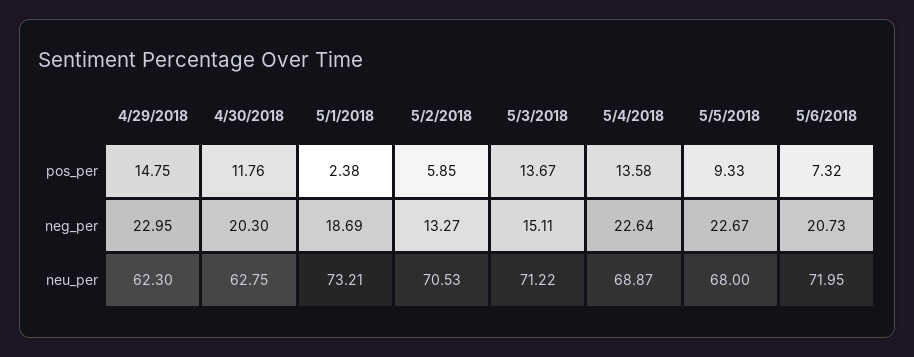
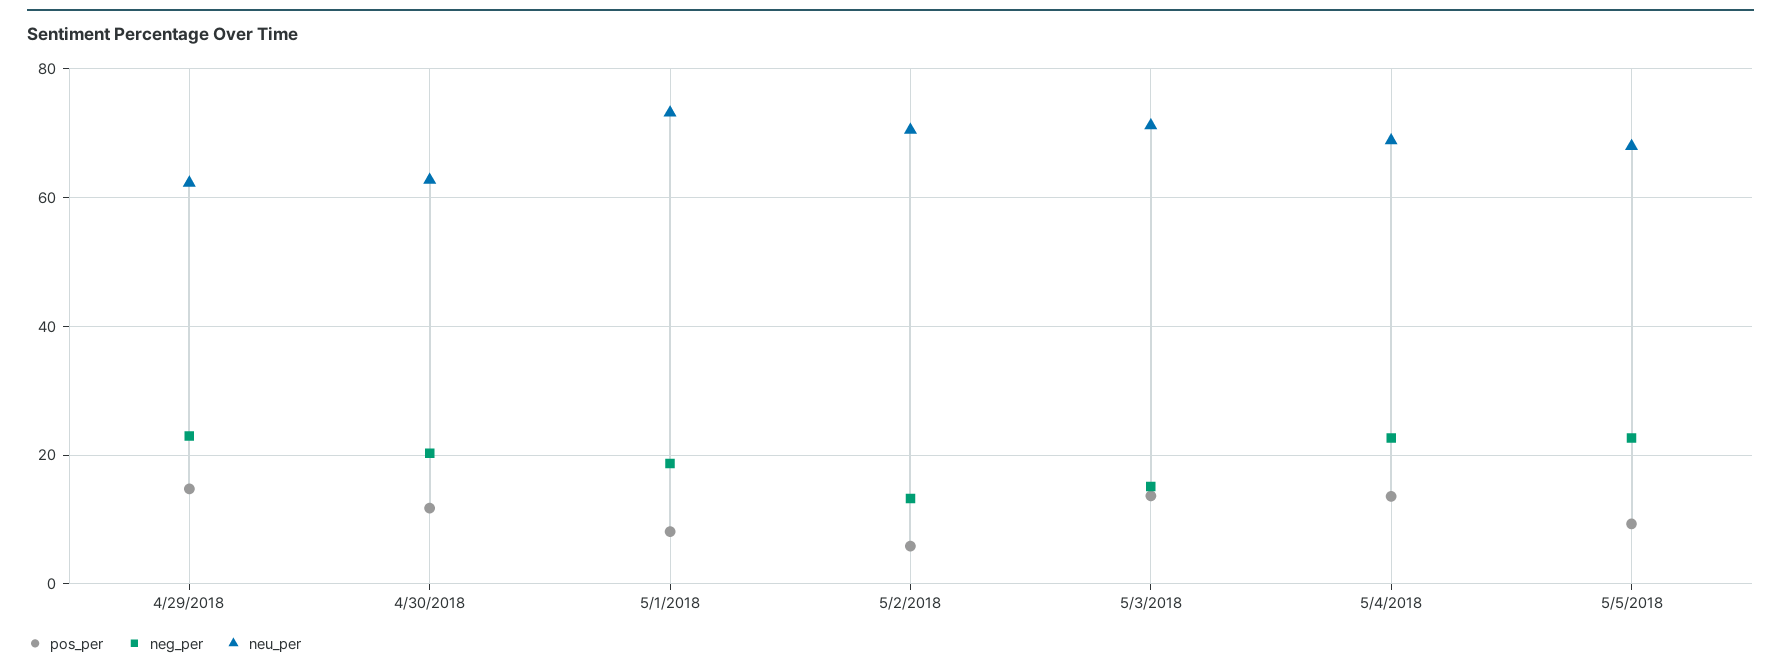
  {
    "pos_per": {
      "4/29/2018": 14.75,
      "4/30/2018": 11.76,
-     "5/1/2018": 2.38,
+     "5/1/2018": 8,
      "5/2/2018": 5.85,
      "5/3/2018": 13.67,
      "5/4/2018": 13.58,
-     "5/5/2018": 9.33,
+     "5/5/2018": 9.33
-     "5/6/2018": 7.32
    },
    "neg_per": {
      "4/29/2018": 22.95,
      "4/30/2018": 20.3,
      "5/1/2018": 18.69,
      "5/2/2018": 13.27,
      "5/3/2018": 15.11,
      "5/4/2018": 22.64,
-     "5/5/2018": 22.67,
+     "5/5/2018": 22.67
-     "5/6/2018": 20.73
    },
    "neu_per": {
      "4/29/2018": 62.3,
      "4/30/2018": 62.75,
      "5/1/2018": 73.21,
      "5/2/2018": 70.53,
      "5/3/2018": 71.22,
      "5/4/2018": 68.87,
-     "5/5/2018": 68,
+     "5/5/2018": 68
-     "5/6/2018": 71.95
    }
  }

